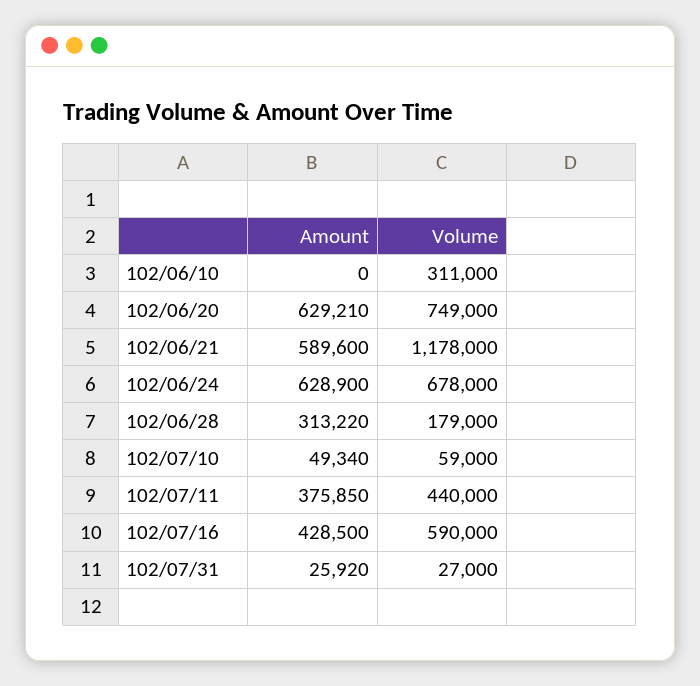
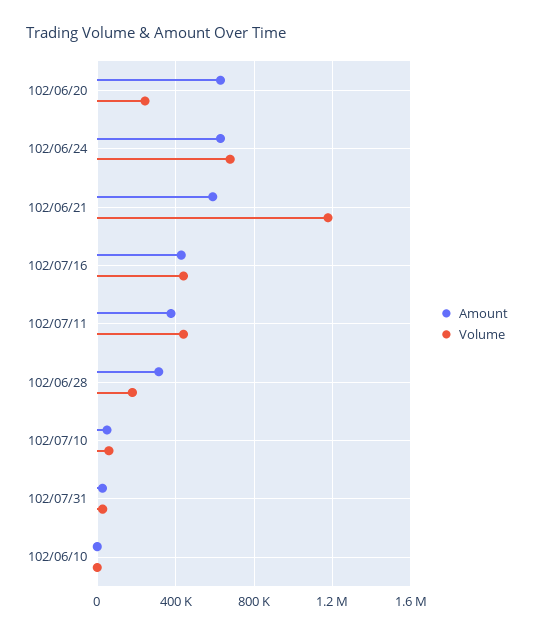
  {
    "Amount": {
      "102/06/10": 0,
      "102/06/20": 629210,
      "102/06/21": 589600,
      "102/06/24": 628900,
      "102/06/28": 313220,
      "102/07/10": 49340,
      "102/07/11": 375850,
      "102/07/16": 428500,
      "102/07/31": 25920
    },
    "Volume": {
-     "102/06/10": 311000,
+     "102/06/10": 0,
-     "102/06/20": 749000,
+     "102/06/20": 250000,
      "102/06/21": 1178000,
      "102/06/24": 678000,
      "102/06/28": 179000,
      "102/07/10": 59000,
      "102/07/11": 440000,
-     "102/07/16": 590000,
+     "102/07/16": 450000,
      "102/07/31": 27000
    }
  }

